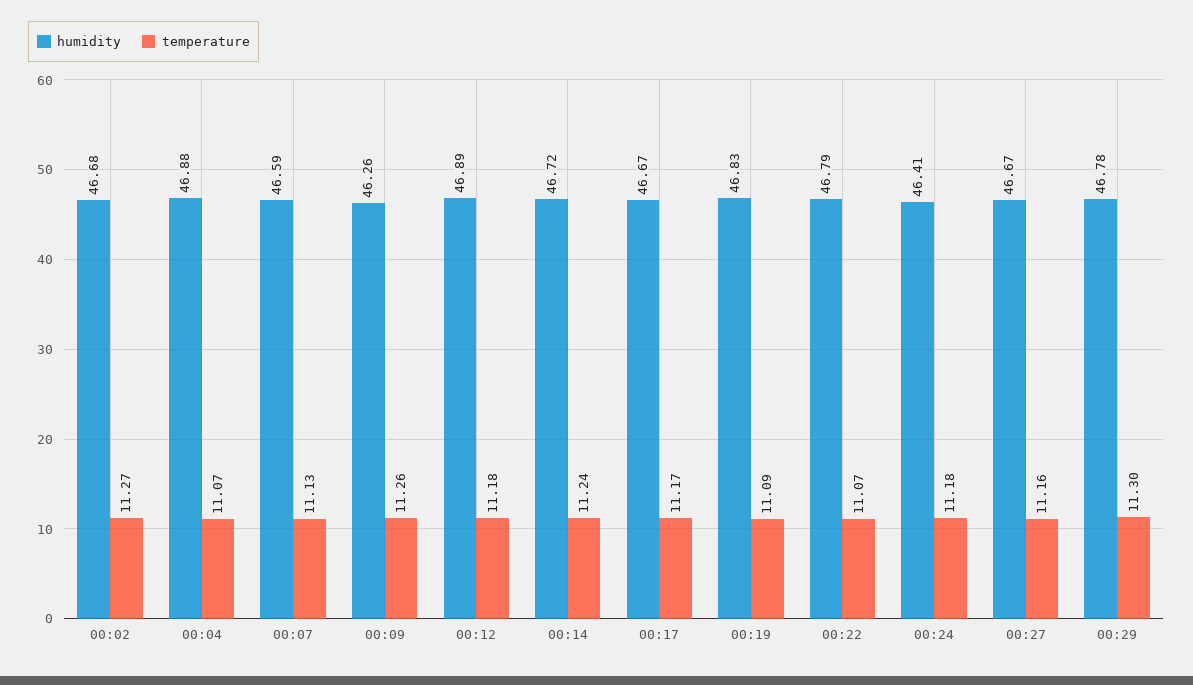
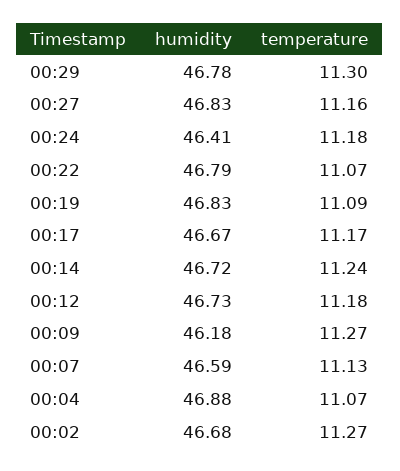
  {
    "humidity": {
      "00:02": 46.68,
      "00:04": 46.88,
      "00:07": 46.59,
-     "00:09": 46.26,
+     "00:09": 46.18,
-     "00:12": 46.89,
+     "00:12": 46.73,
      "00:14": 46.72,
      "00:17": 46.67,
      "00:19": 46.83,
      "00:22": 46.79,
      "00:24": 46.41,
-     "00:27": 46.67,
+     "00:27": 46.83,
      "00:29": 46.78
    },
    "temperature": {
      "00:02": 11.27,
      "00:04": 11.07,
      "00:07": 11.13,
-     "00:09": 11.26,
+     "00:09": 11.27,
      "00:12": 11.18,
      "00:14": 11.24,
      "00:17": 11.17,
      "00:19": 11.09,
      "00:22": 11.07,
      "00:24": 11.18,
      "00:27": 11.16,
      "00:29": 11.3
    }
  }

